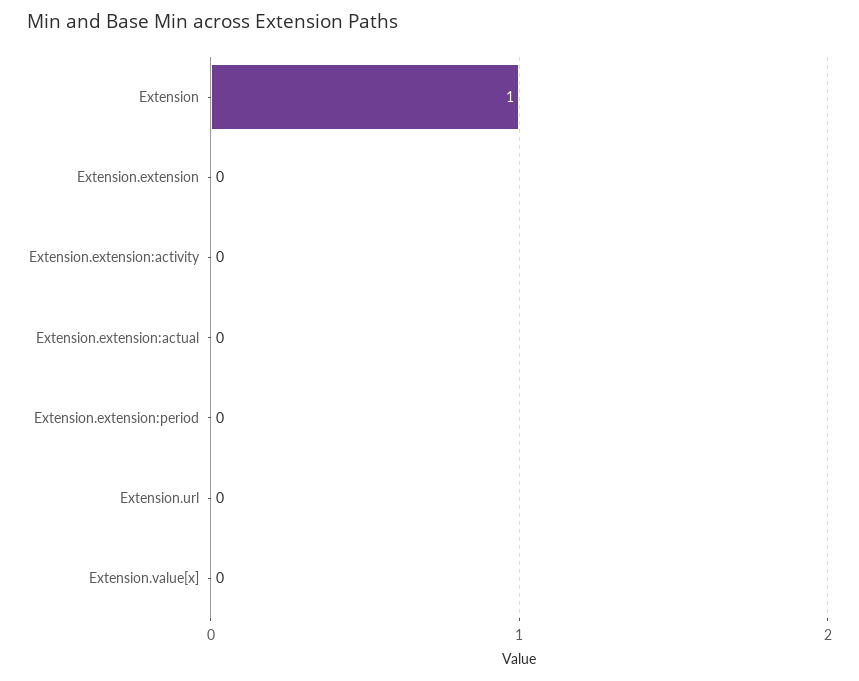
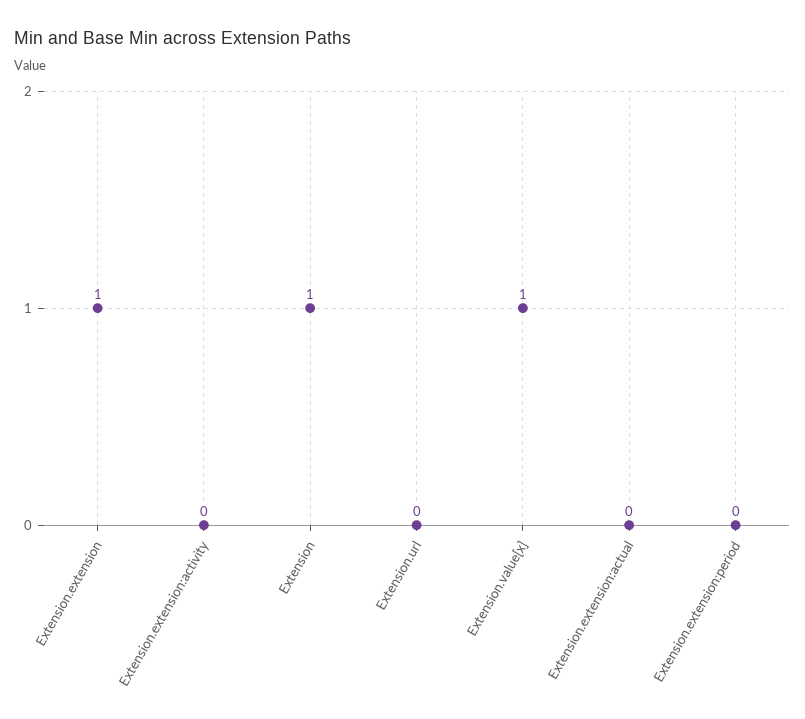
  {
    "Extension": 1,
-   "Extension.extension": 0,
+   "Extension.extension": 1,
    "Extension.extension:activity": 0,
    "Extension.extension:actual": 0,
    "Extension.extension:period": 0,
    "Extension.url": 0,
-   "Extension.value[x]": 0
+   "Extension.value[x]": 1
  }

